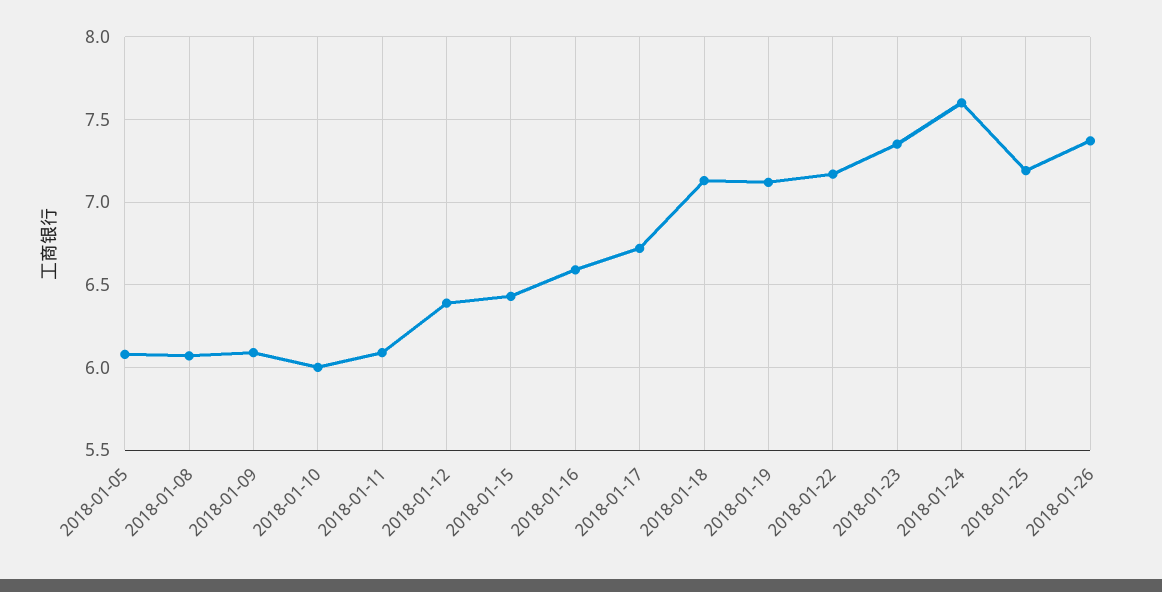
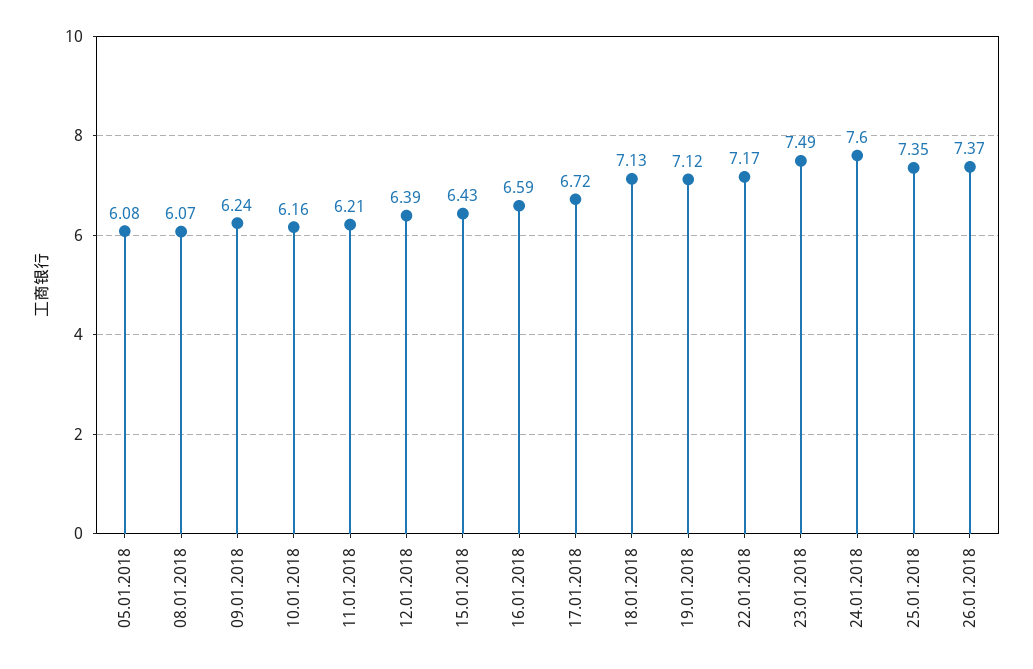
  {
    "2018-01-05": 6.08,
    "2018-01-08": 6.07,
-   "2018-01-09": 6.1,
+   "2018-01-09": 6.24,
-   "2018-01-10": 6,
+   "2018-01-10": 6.16,
-   "2018-01-11": 6.1,
+   "2018-01-11": 6.21,
    "2018-01-12": 6.39,
    "2018-01-15": 6.43,
    "2018-01-16": 6.59,
    "2018-01-17": 6.72,
    "2018-01-18": 7.13,
    "2018-01-19": 7.12,
    "2018-01-22": 7.17,
-   "2018-01-23": 7.35,
+   "2018-01-23": 7.49,
    "2018-01-24": 7.6,
-   "2018-01-25": 7.2,
+   "2018-01-25": 7.35,
    "2018-01-26": 7.37
  }

